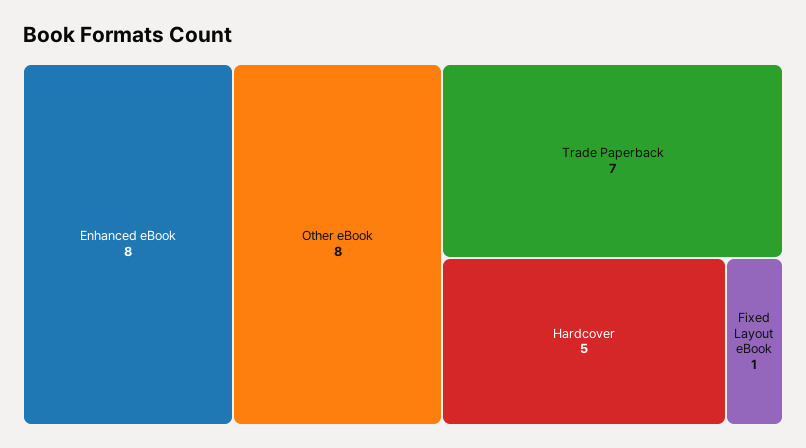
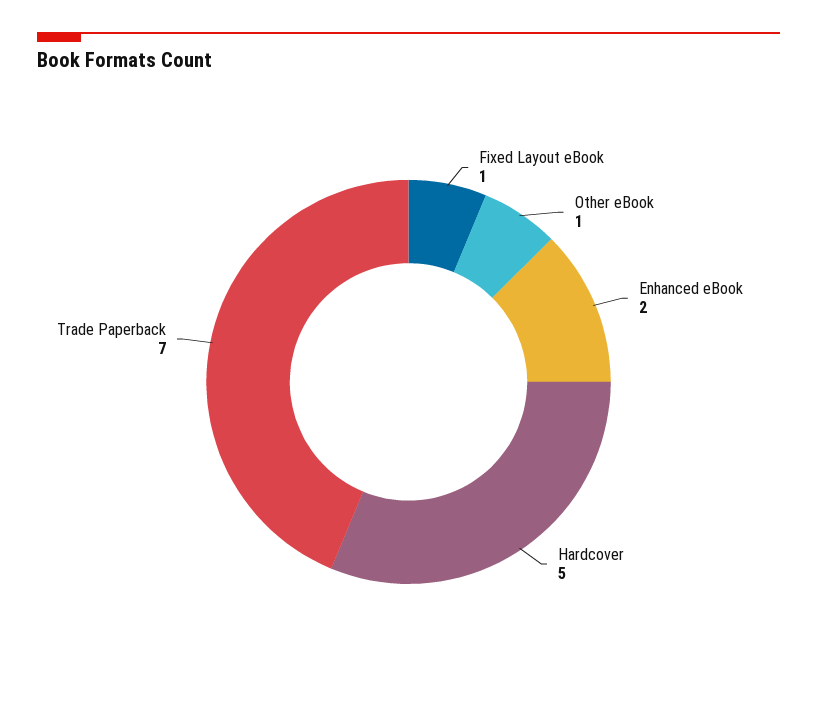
  {
-   "Enhanced eBook": 8,
+   "Enhanced eBook": 2,
-   "Other eBook": 8,
+   "Other eBook": 1,
    "Trade Paperback": 7,
    "Hardcover": 5,
    "Fixed Layout eBook": 1
  }

